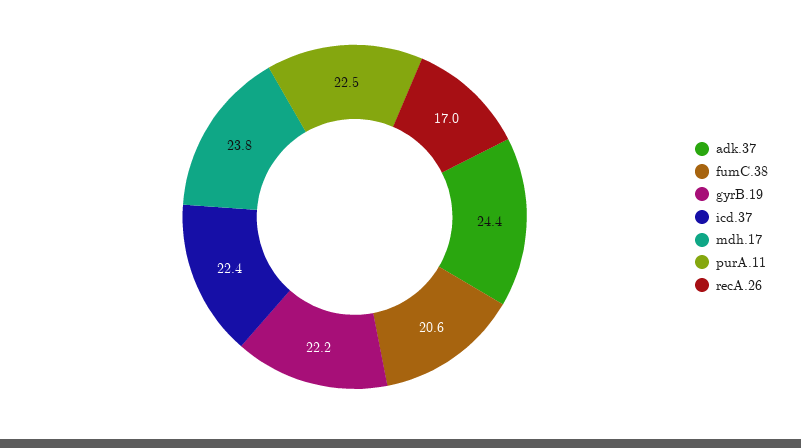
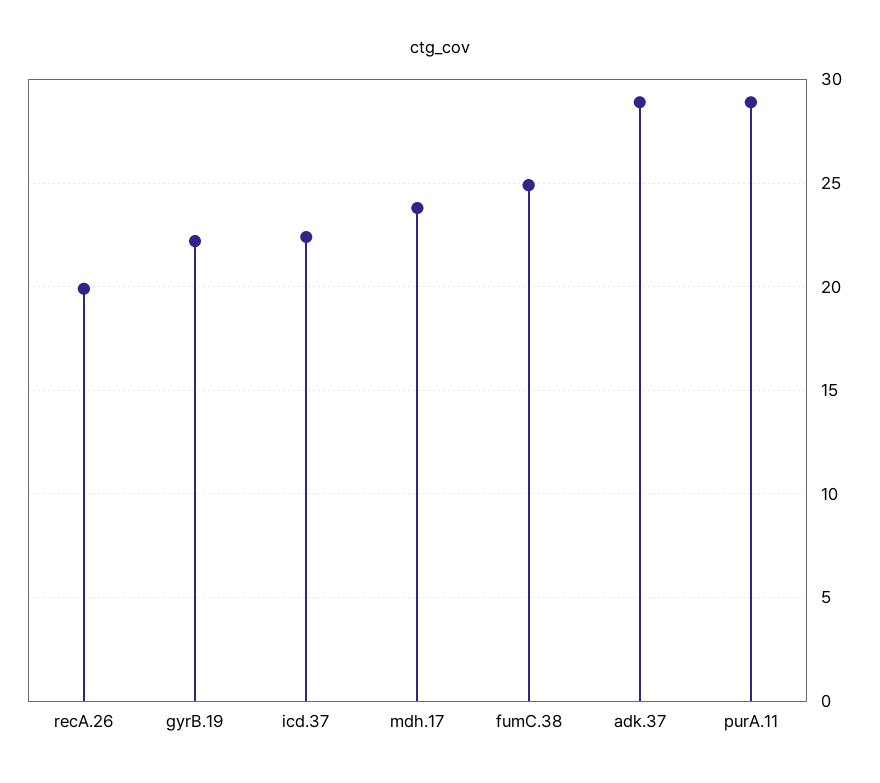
  {
-   "adk.37": 24.4,
+   "adk.37": 29,
-   "fumC.38": 20.6,
+   "fumC.38": 25,
    "gyrB.19": 22.2,
    "icd.37": 22.4,
    "mdh.17": 23.8,
-   "purA.11": 22.5,
+   "purA.11": 29,
-   "recA.26": 17
+   "recA.26": 20
  }

